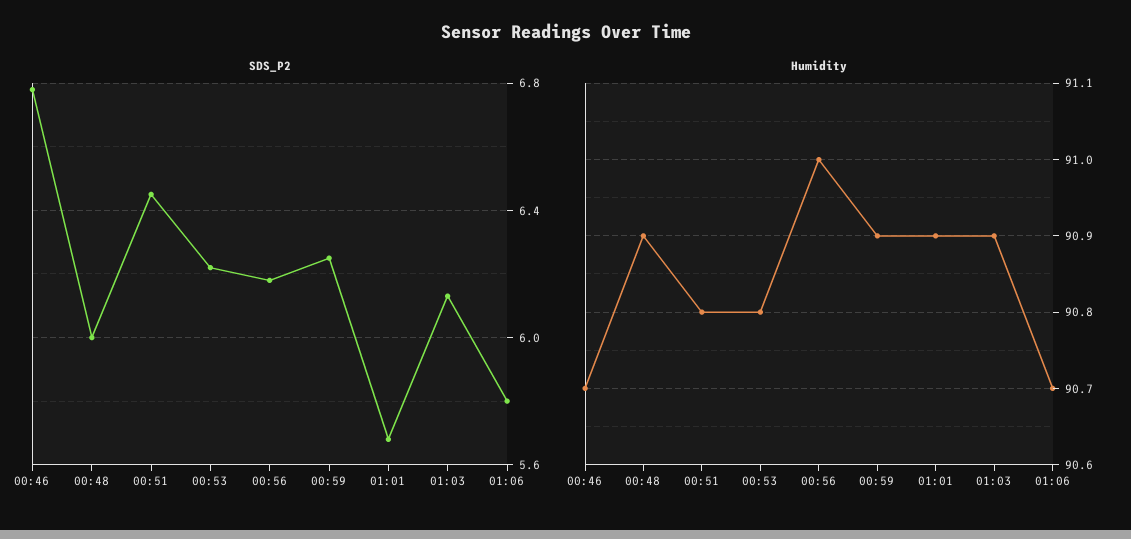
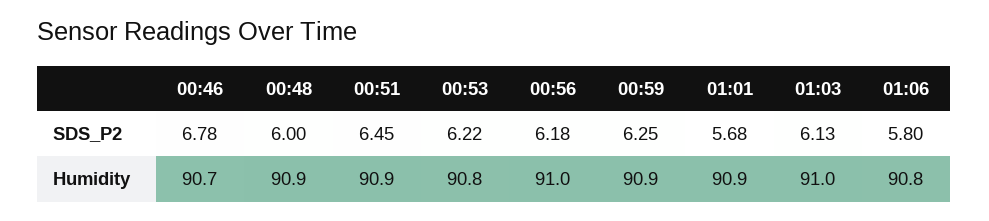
  {
    "SDS_P2": {
      "00:46": 6.78,
      "00:48": 6,
      "00:51": 6.45,
      "00:53": 6.22,
      "00:56": 6.18,
      "00:59": 6.25,
      "01:01": 5.68,
      "01:03": 6.13,
      "01:06": 5.8
    },
    "Humidity": {
      "00:46": 90.7,
      "00:48": 90.9,
-     "00:51": 90.8,
+     "00:51": 90.9,
      "00:53": 90.8,
      "00:56": 91,
      "00:59": 90.9,
      "01:01": 90.9,
-     "01:03": 90.9,
+     "01:03": 91,
-     "01:06": 90.7
+     "01:06": 90.8
    }
  }

